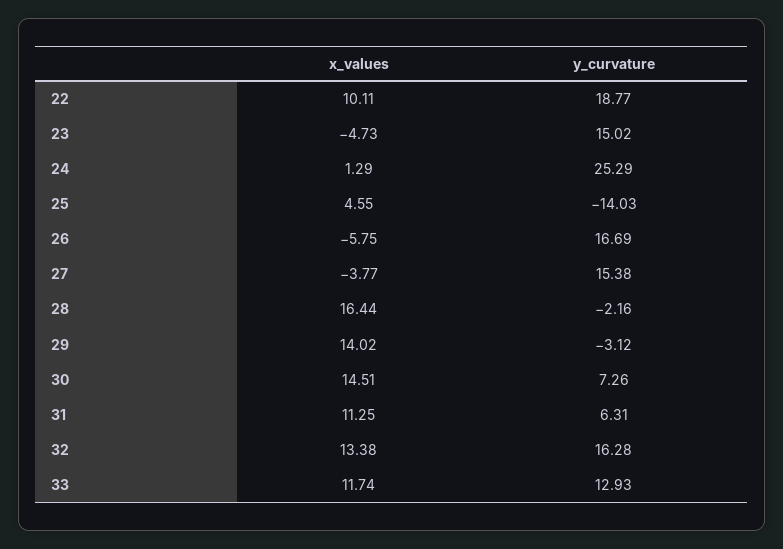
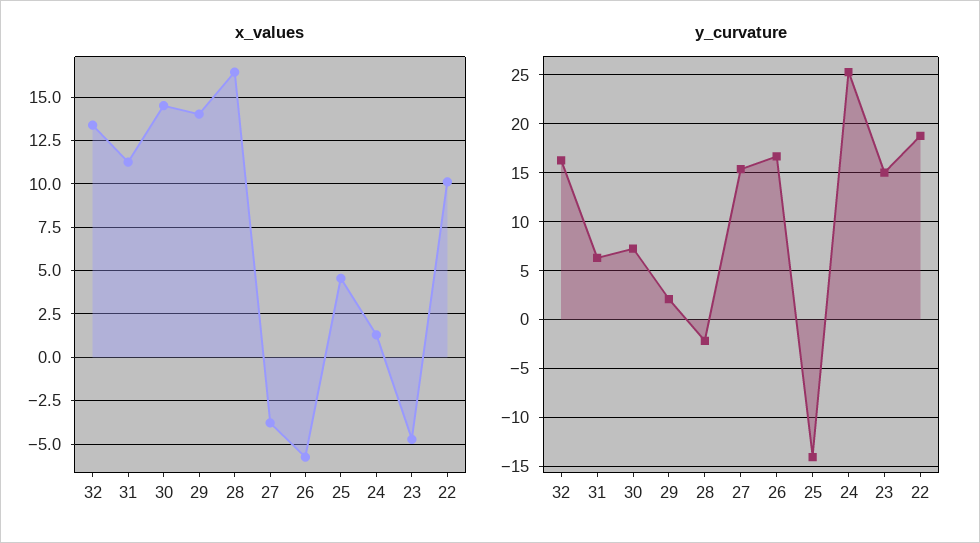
  {
    "x_values": {
      "22": 10.11,
      "23": -4.73,
      "24": 1.29,
      "25": 4.55,
      "26": -5.75,
      "27": -3.77,
      "28": 16.44,
      "29": 14.02,
      "30": 14.51,
      "31": 11.25,
-     "32": 13.38,
+     "32": 13.38
-     "33": 11.74
    },
    "y_curvature": {
      "22": 18.77,
      "23": 15.02,
      "24": 25.29,
      "25": -14.03,
      "26": 16.69,
      "27": 15.38,
      "28": -2.16,
-     "29": -3.12,
+     "29": 2,
      "30": 7.26,
      "31": 6.31,
-     "32": 16.28,
+     "32": 16.28
-     "33": 12.93
    }
  }

